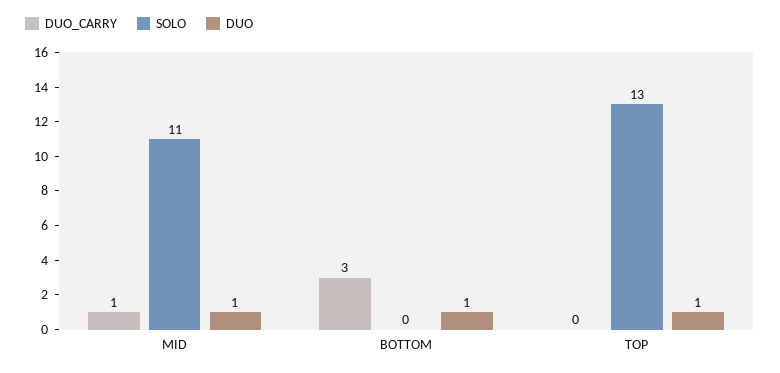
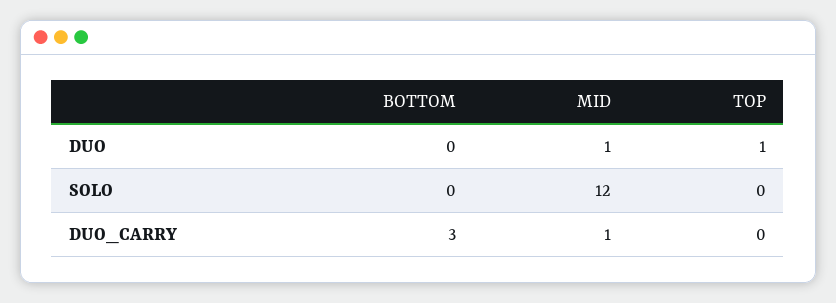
  {
    "DUO_CARRY": {
      "MID": 1,
      "BOTTOM": 3,
      "TOP": 0
    },
    "SOLO": {
-     "MID": 11,
+     "MID": 12,
      "BOTTOM": 0,
-     "TOP": 13
+     "TOP": 0
    },
    "DUO": {
      "MID": 1,
-     "BOTTOM": 1,
+     "BOTTOM": 0,
      "TOP": 1
    }
  }

